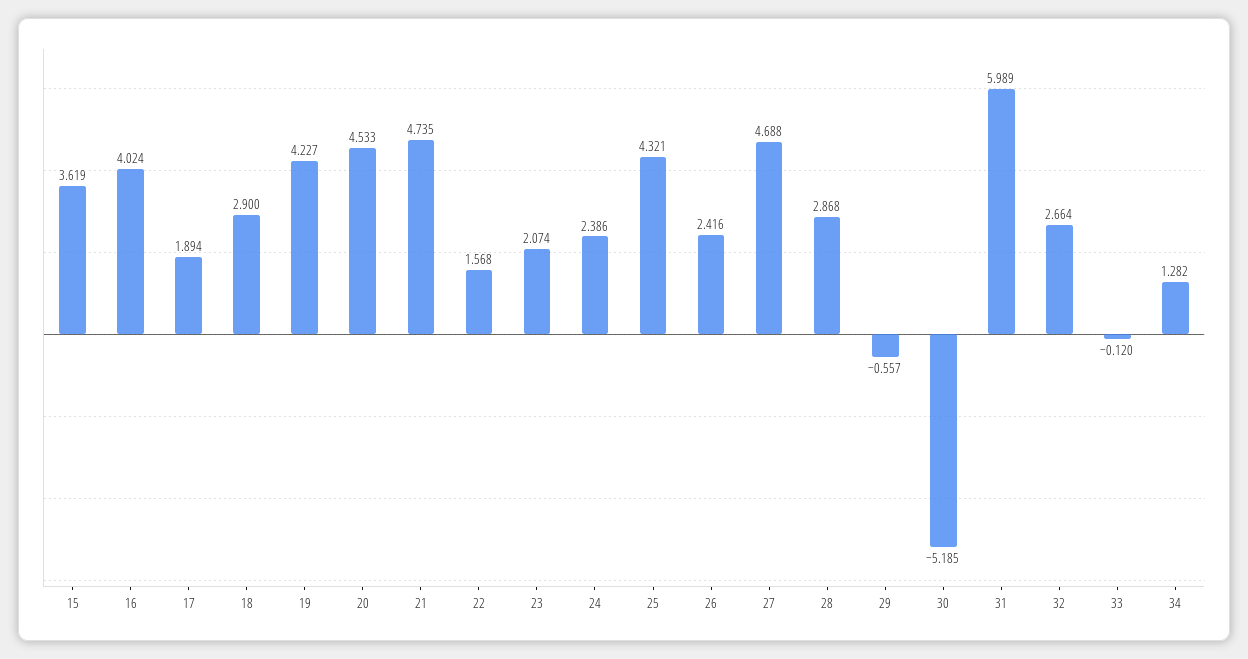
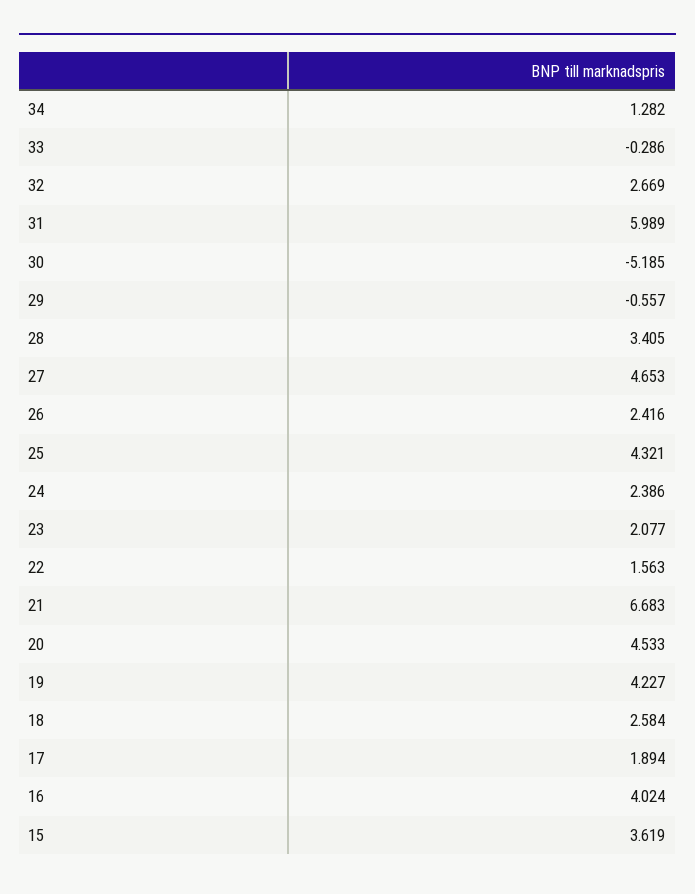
  {
    "15": 3.619,
    "16": 4.024,
    "17": 1.894,
-   "18": 2.9,
+   "18": 2.584,
    "19": 4.227,
    "20": 4.533,
-   "21": 4.735,
+   "21": 6.683,
-   "22": 1.568,
+   "22": 1.563,
-   "23": 2.074,
+   "23": 2.077,
    "24": 2.386,
    "25": 4.321,
    "26": 2.416,
-   "27": 4.688,
+   "27": 4.653,
-   "28": 2.868,
+   "28": 3.405,
    "29": -0.557,
    "30": -5.185,
    "31": 5.989,
-   "32": 2.664,
+   "32": 2.669,
-   "33": -0.12,
+   "33": -0.286,
    "34": 1.282
  }

